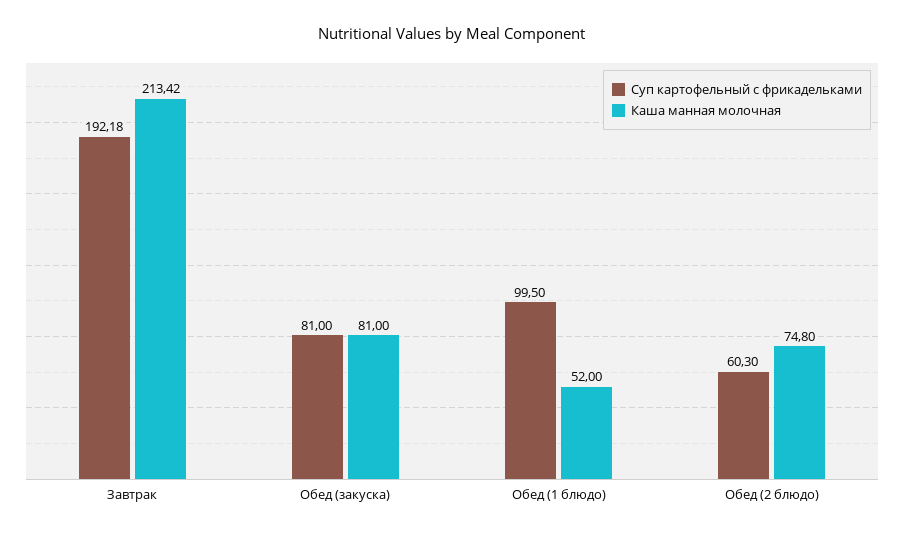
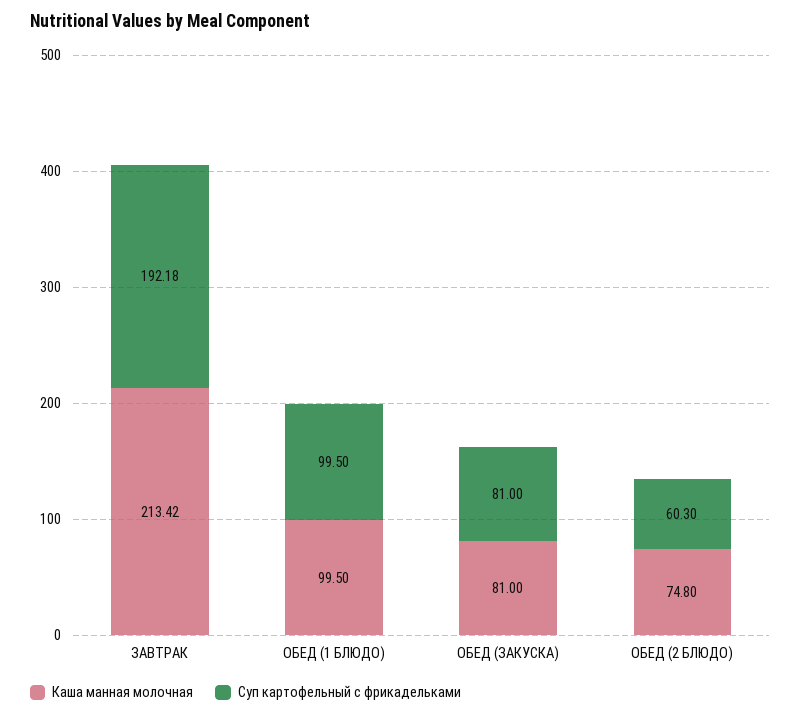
  {
    "Суп картофельный с фрикадельками": {
      "Завтрак": 192.18,
      "Обед (закуска)": 81,
      "Обед (1 блюдо)": 99.5,
      "Обед (2 блюдо)": 60.3
    },
    "Каша манная молочная": {
      "Завтрак": 213.42,
      "Обед (закуска)": 81,
-     "Обед (1 блюдо)": 52,
+     "Обед (1 блюдо)": 99.5,
      "Обед (2 блюдо)": 74.8
    }
  }

